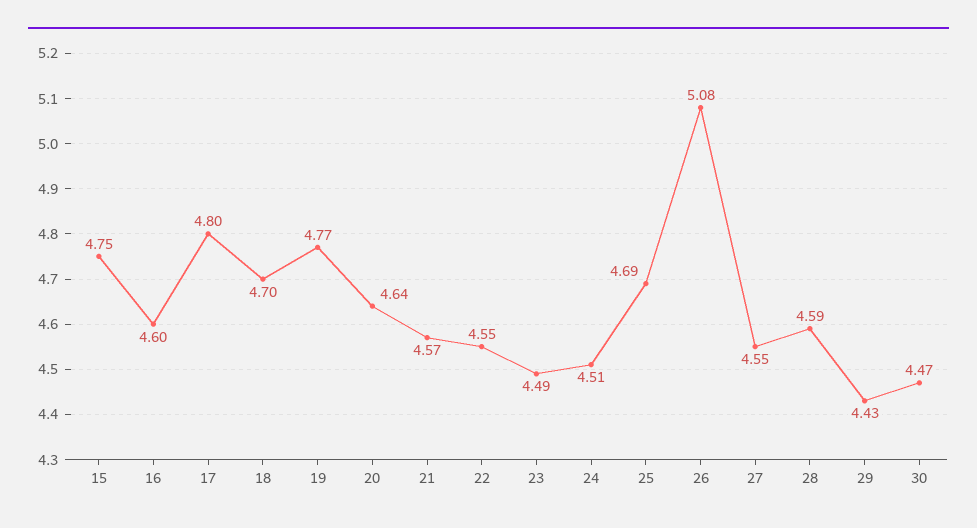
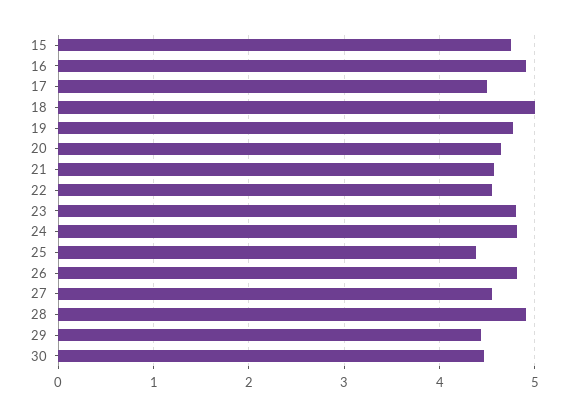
  {
    "15": 4.75,
-   "16": 4.6,
+   "16": 4.9,
-   "17": 4.8,
+   "17": 4.5,
-   "18": 4.7,
+   "18": 5,
    "19": 4.77,
    "20": 4.64,
    "21": 4.57,
    "22": 4.55,
-   "23": 4.49,
+   "23": 4.8,
-   "24": 4.51,
+   "24": 4.8,
-   "25": 4.69,
+   "25": 4.4,
-   "26": 5.08,
+   "26": 4.8,
    "27": 4.55,
-   "28": 4.59,
+   "28": 4.9,
    "29": 4.43,
    "30": 4.47
  }

